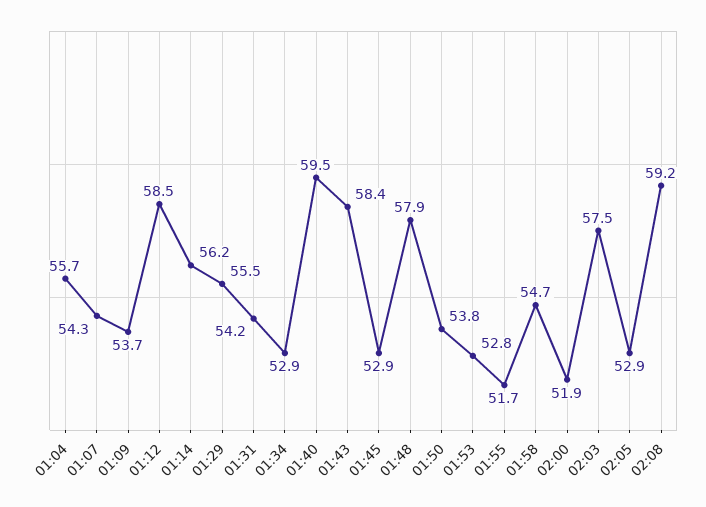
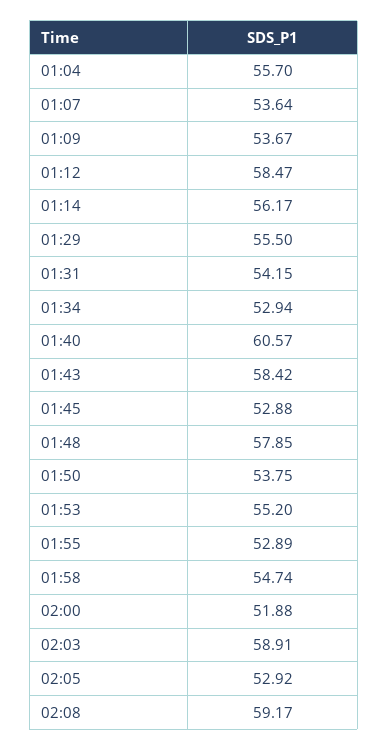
  {
    "01:04": 55.7,
-   "01:07": 54.3,
+   "01:07": 53.64,
    "01:09": 53.67,
    "01:12": 58.47,
    "01:14": 56.17,
    "01:29": 55.5,
    "01:31": 54.15,
    "01:34": 52.94,
-   "01:40": 59.5,
+   "01:40": 60.57,
    "01:43": 58.42,
    "01:45": 52.88,
    "01:48": 57.85,
    "01:50": 53.75,
-   "01:53": 52.8,
+   "01:53": 55.2,
-   "01:55": 51.7,
+   "01:55": 52.89,
    "01:58": 54.74,
    "02:00": 51.88,
-   "02:03": 57.5,
+   "02:03": 58.91,
    "02:05": 52.92,
    "02:08": 59.17
  }

